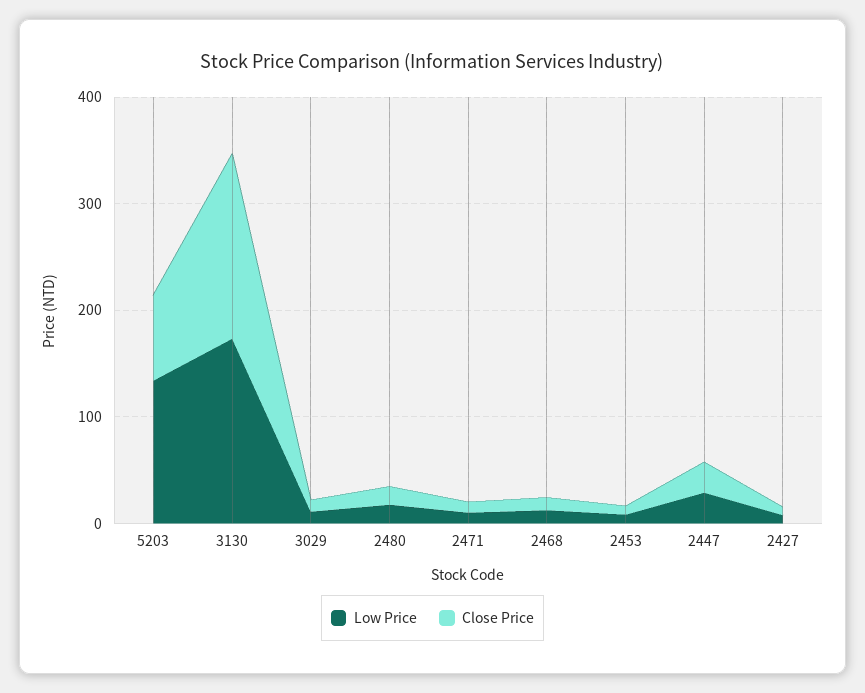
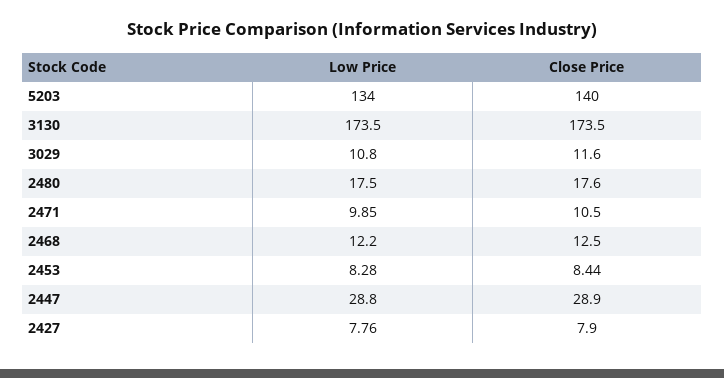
  {
    "Low Price": {
      "5203": 134,
      "3130": 173.5,
      "3029": 10.8,
      "2480": 17.5,
      "2471": 9.85,
      "2468": 12.2,
      "2453": 8.28,
      "2447": 28.8,
      "2427": 7.76
    },
    "Close Price": {
-     "5203": 80,
+     "5203": 140,
      "3130": 173.5,
      "3029": 11.6,
      "2480": 17.6,
      "2471": 10.5,
      "2468": 12.5,
      "2453": 8.44,
      "2447": 28.9,
      "2427": 7.9
    }
  }

